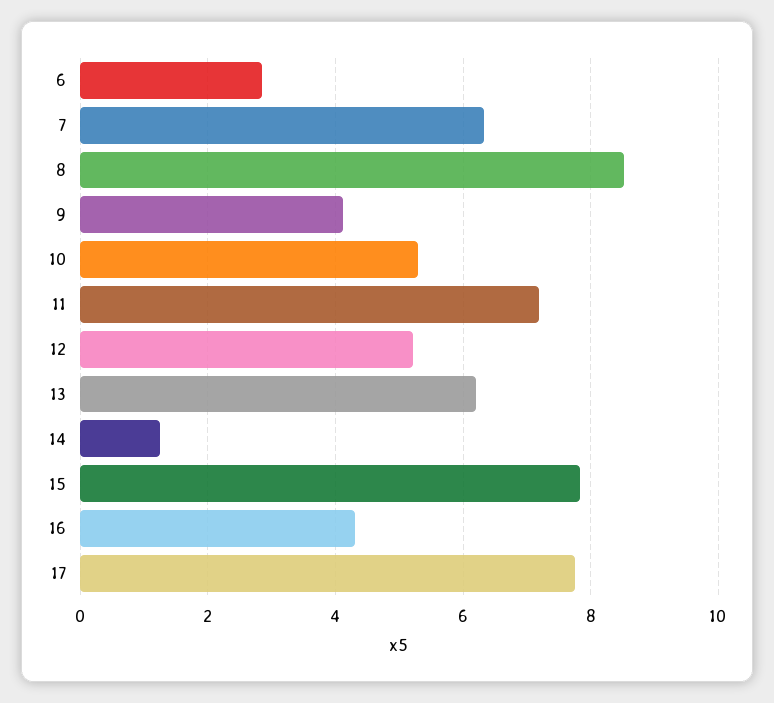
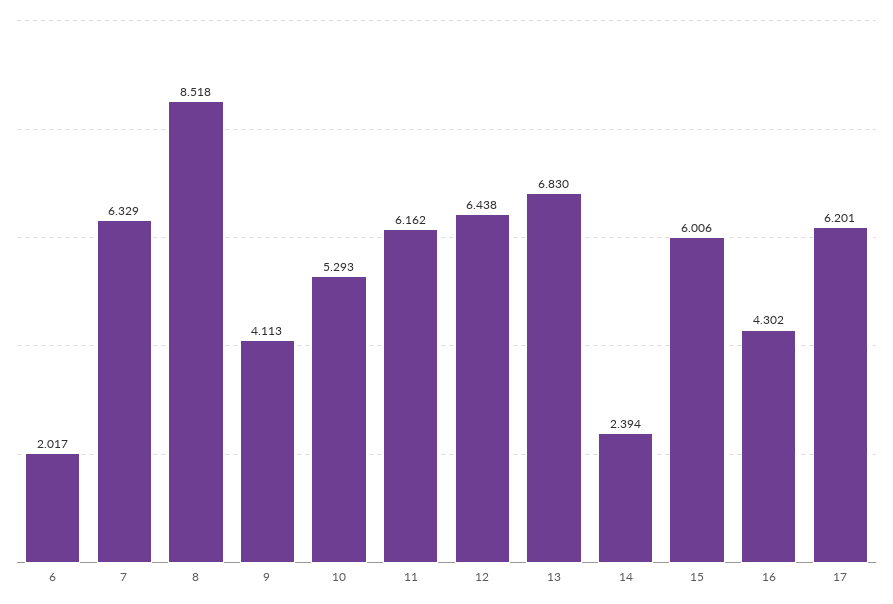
  {
-   "6": 2.8,
+   "6": 2.017,
    "7": 6.329,
    "8": 8.518,
    "9": 4.113,
    "10": 5.293,
-   "11": 7.2,
+   "11": 6.162,
-   "12": 5.2,
+   "12": 6.438,
-   "13": 6.2,
+   "13": 6.83,
-   "14": 1.2,
+   "14": 2.394,
-   "15": 7.8,
+   "15": 6.006,
    "16": 4.302,
-   "17": 7.8
+   "17": 6.201
  }

